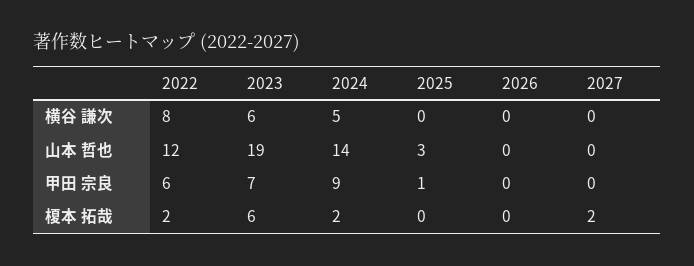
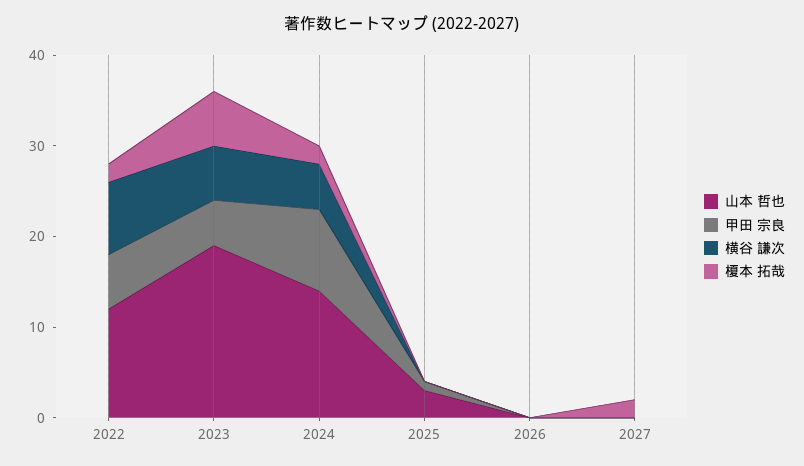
  {
    "横谷 謙次": {
      "2022": 8,
      "2023": 6,
      "2024": 5,
      "2025": 0,
      "2026": 0,
      "2027": 0
    },
    "山本 哲也": {
      "2022": 12,
      "2023": 19,
      "2024": 14,
      "2025": 3,
      "2026": 0,
      "2027": 0
    },
    "甲田 宗良": {
      "2022": 6,
-     "2023": 7,
+     "2023": 5,
      "2024": 9,
      "2025": 1,
      "2026": 0,
      "2027": 0
    },
    "榎本 拓哉": {
      "2022": 2,
      "2023": 6,
      "2024": 2,
      "2025": 0,
      "2026": 0,
      "2027": 2
    }
  }

